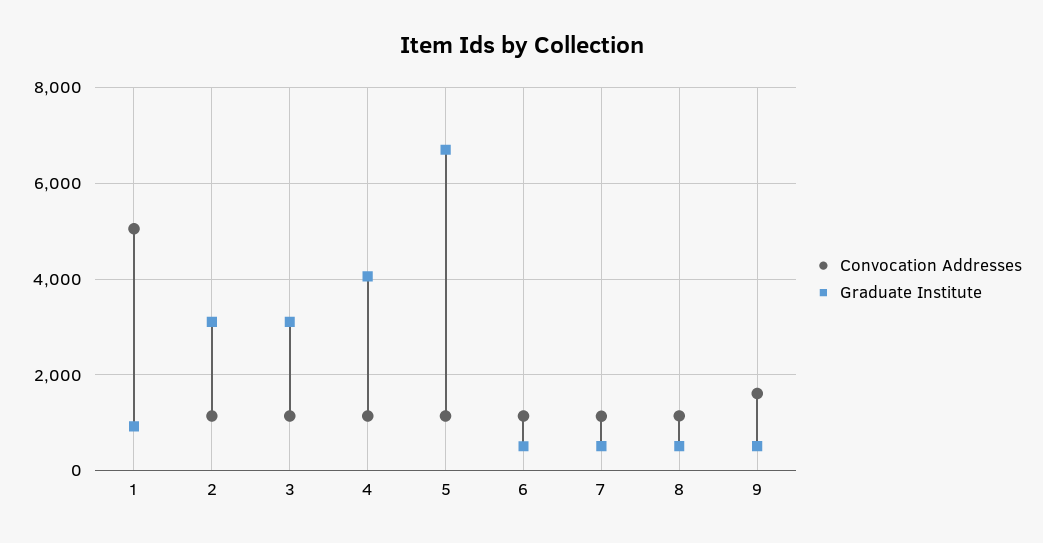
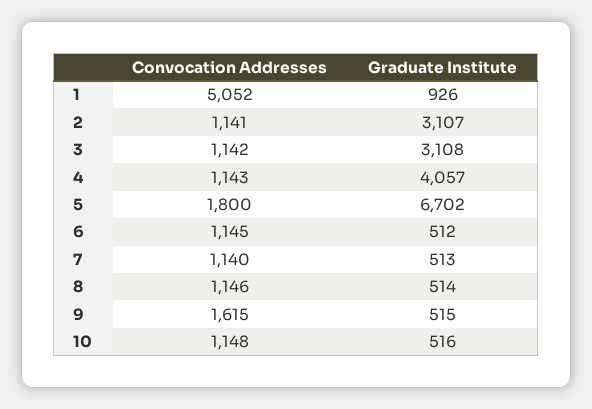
  {
    "Convocation Addresses": {
      "1": 5052,
      "2": 1141,
      "3": 1142,
      "4": 1143,
-     "5": 1200,
+     "5": 1800,
      "6": 1145,
      "7": 1140,
      "8": 1146,
-     "9": 1615
+     "9": 1615,
+     "10": 1148
    },
    "Graduate Institute": {
      "1": 926,
      "2": 3107,
      "3": 3108,
      "4": 4057,
      "5": 6702,
      "6": 512,
      "7": 513,
      "8": 514,
-     "9": 515
+     "9": 515,
+     "10": 516
    }
  }

